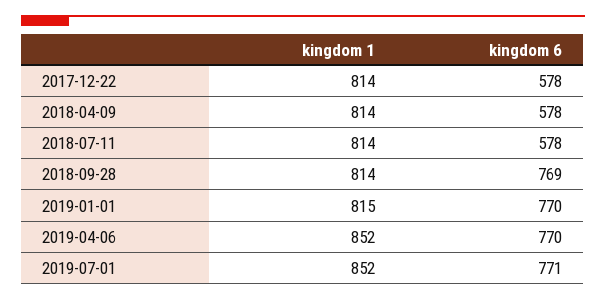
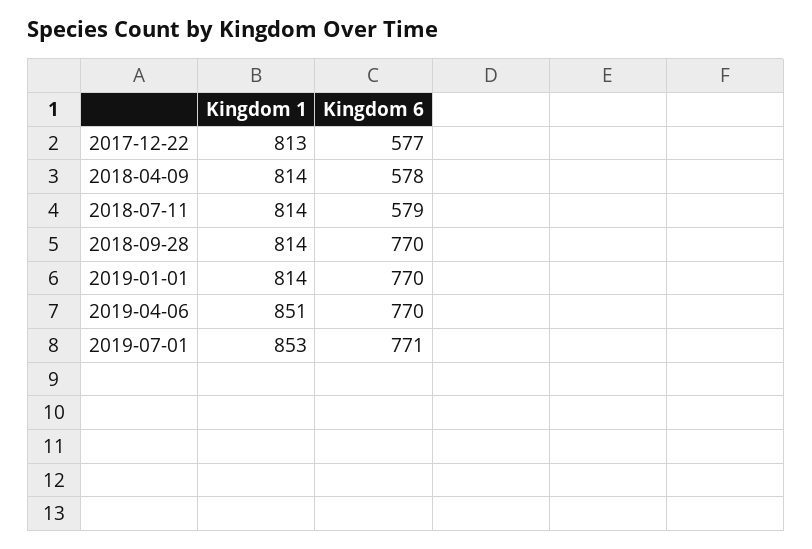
  {
    "kingdom 1": {
-     "2017-12-22": 814,
+     "2017-12-22": 813,
      "2018-04-09": 814,
      "2018-07-11": 814,
      "2018-09-28": 814,
-     "2019-01-01": 815,
+     "2019-01-01": 814,
-     "2019-04-06": 852,
+     "2019-04-06": 851,
-     "2019-07-01": 852
+     "2019-07-01": 853
    },
    "kingdom 6": {
-     "2017-12-22": 578,
+     "2017-12-22": 577,
      "2018-04-09": 578,
-     "2018-07-11": 578,
+     "2018-07-11": 579,
-     "2018-09-28": 769,
+     "2018-09-28": 770,
      "2019-01-01": 770,
      "2019-04-06": 770,
      "2019-07-01": 771
    }
  }

